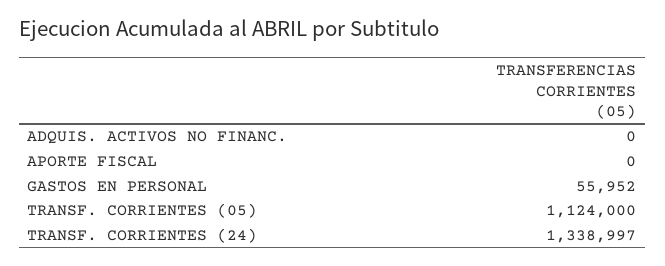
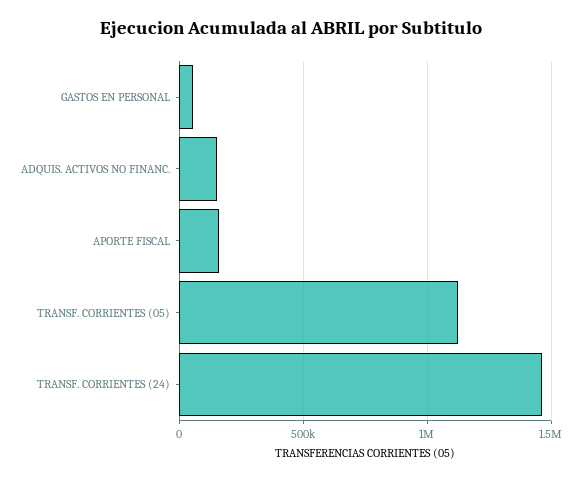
  {
-   "ADQUIS. ACTIVOS NO FINANC.": 0,
+   "ADQUIS. ACTIVOS NO FINANC.": 150000,
-   "APORTE FISCAL": 0,
+   "APORTE FISCAL": 150000,
    "GASTOS EN PERSONAL": 55952,
    "TRANSF. CORRIENTES (05)": 1124000,
-   "TRANSF. CORRIENTES (24)": 1338997
+   "TRANSF. CORRIENTES (24)": 1450000
  }

